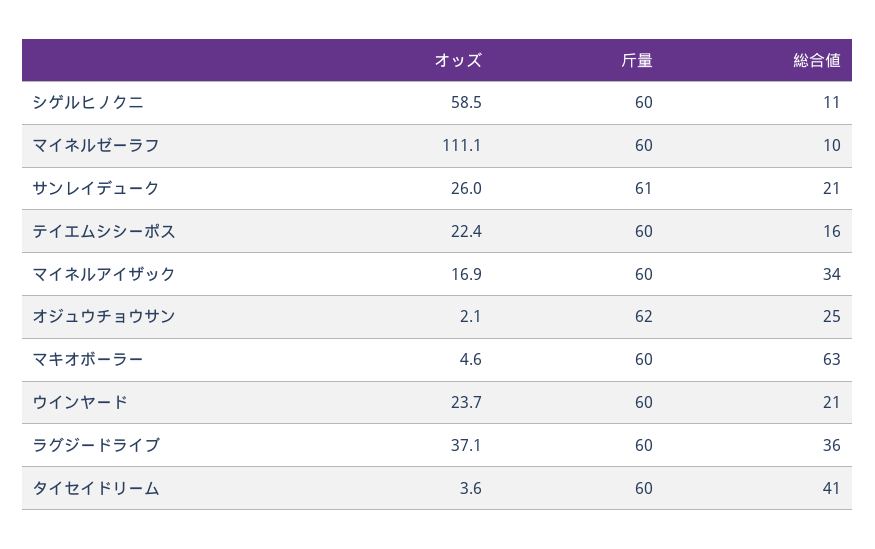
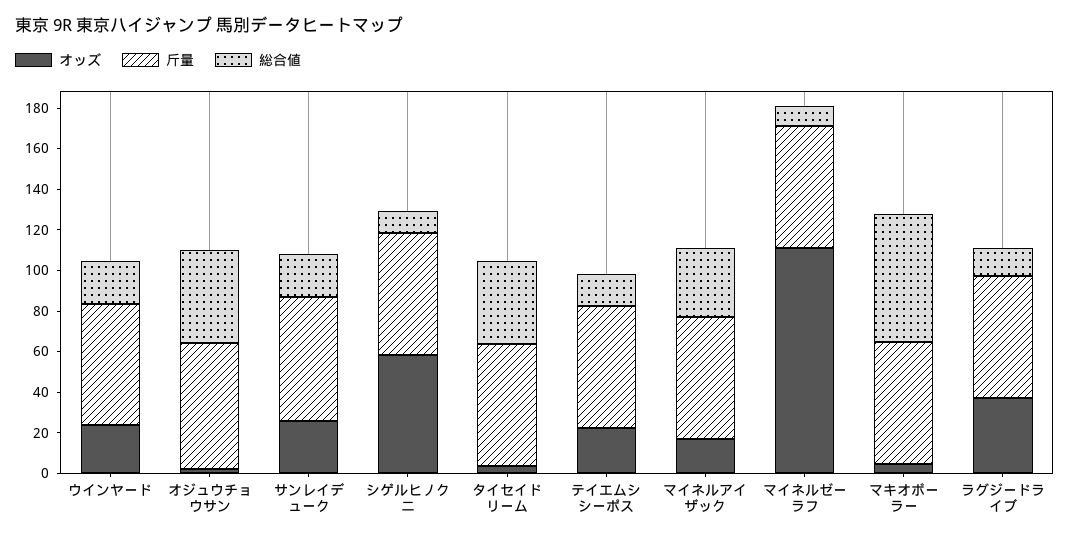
  {
    "オッズ": {
      "シゲルヒノクニ": 58.5,
      "マイネルゼーラフ": 111.1,
      "サンレイデューク": 26,
      "テイエムシシーポス": 22.4,
      "マイネルアイザック": 16.9,
      "オジュウチョウサン": 2.1,
      "マキオボーラー": 4.6,
      "ウインヤード": 23.7,
      "ラグジードライブ": 37.1,
      "タイセイドリーム": 3.6
    },
    "斤量": {
      "シゲルヒノクニ": 60,
      "マイネルゼーラフ": 60,
      "サンレイデューク": 61,
      "テイエムシシーポス": 60,
      "マイネルアイザック": 60,
      "オジュウチョウサン": 62,
      "マキオボーラー": 60,
      "ウインヤード": 60,
      "ラグジードライブ": 60,
      "タイセイドリーム": 60
    },
    "総合値": {
      "シゲルヒノクニ": 11,
      "マイネルゼーラフ": 10,
      "サンレイデューク": 21,
      "テイエムシシーポス": 16,
      "マイネルアイザック": 34,
-     "オジュウチョウサン": 25,
+     "オジュウチョウサン": 45,
      "マキオボーラー": 63,
      "ウインヤード": 21,
-     "ラグジードライブ": 36,
+     "ラグジードライブ": 15,
      "タイセイドリーム": 41
    }
  }

